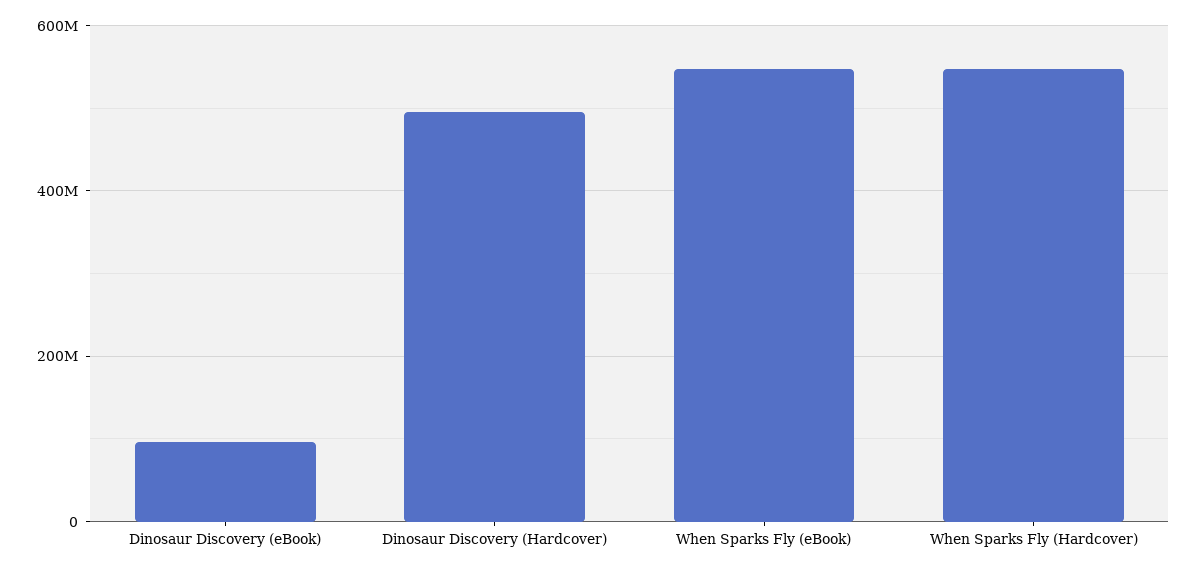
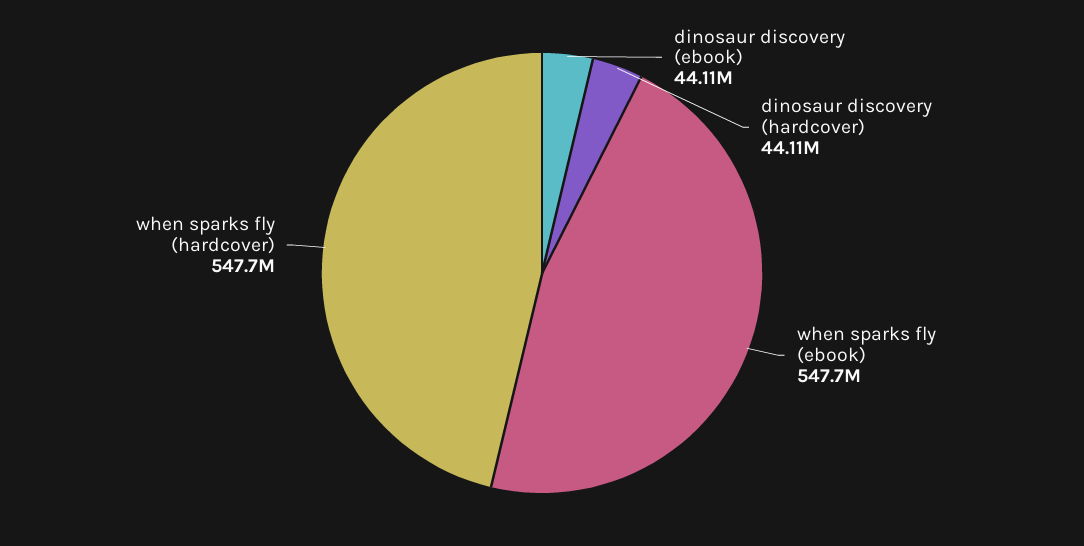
  {
-   "Dinosaur Discovery (eBook)": 100000000,
+   "Dinosaur Discovery (eBook)": 44110000,
-   "Dinosaur Discovery (Hardcover)": 500000000,
+   "Dinosaur Discovery (Hardcover)": 44110000,
    "When Sparks Fly (eBook)": 547700000,
    "When Sparks Fly (Hardcover)": 547700000
  }

